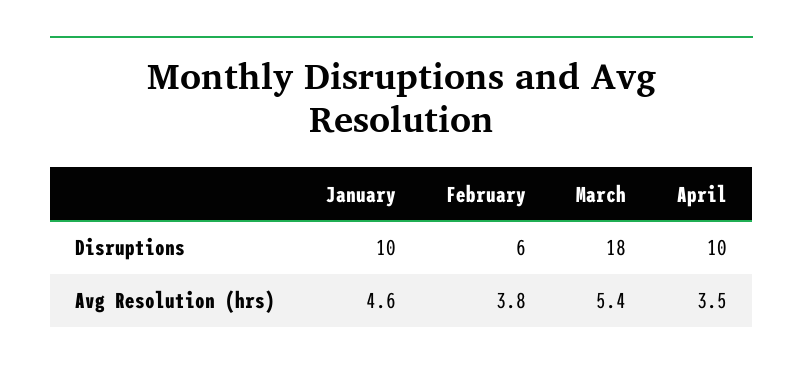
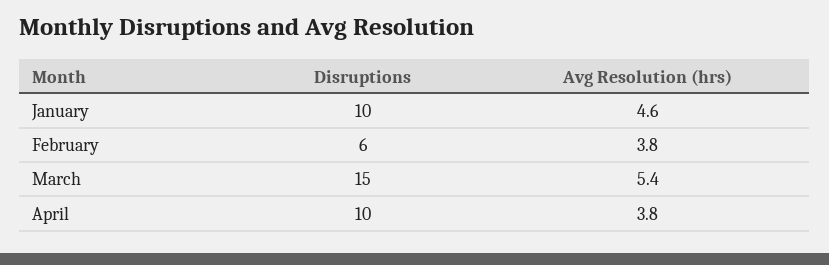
  {
    "January": {
      "Disruptions": 10,
      "Avg Resolution (hrs)": 4.6
    },
    "February": {
      "Disruptions": 6,
      "Avg Resolution (hrs)": 3.8
    },
    "March": {
-     "Disruptions": 18,
+     "Disruptions": 15,
      "Avg Resolution (hrs)": 5.4
    },
    "April": {
      "Disruptions": 10,
-     "Avg Resolution (hrs)": 3.5
+     "Avg Resolution (hrs)": 3.8
    }
  }

